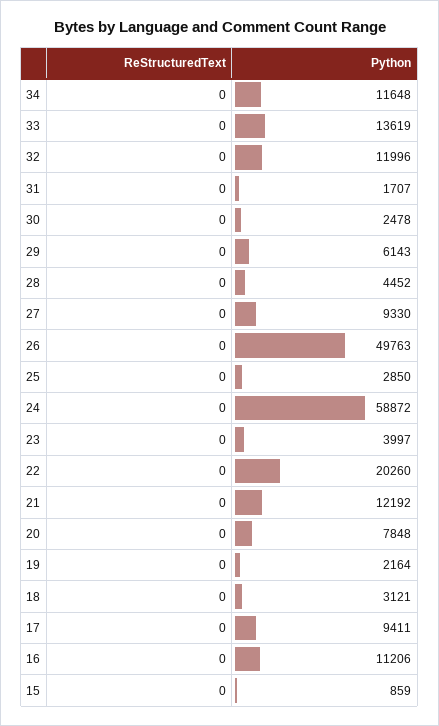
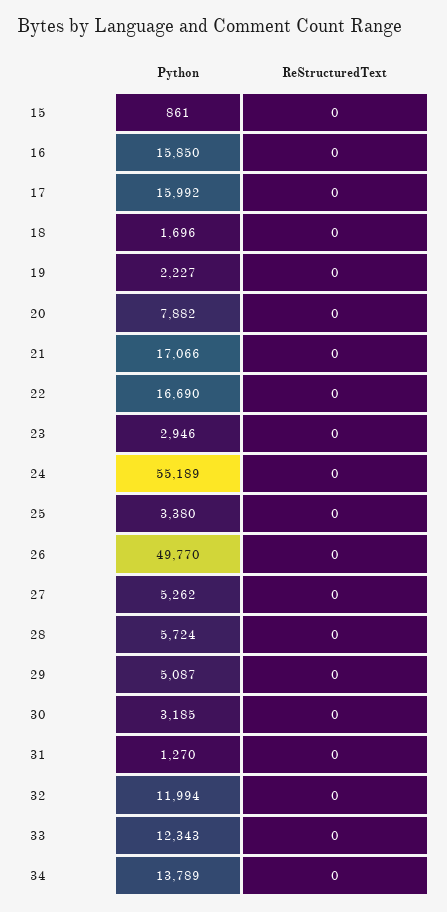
  {
    "ReStructuredText": {
      "34": 0,
      "33": 0,
      "32": 0,
      "31": 0,
      "30": 0,
      "29": 0,
      "28": 0,
      "27": 0,
      "26": 0,
      "25": 0,
      "24": 0,
      "23": 0,
      "22": 0,
      "21": 0,
      "20": 0,
      "19": 0,
      "18": 0,
      "17": 0,
      "16": 0,
      "15": 0
    },
    "Python": {
-     "34": 11648,
+     "34": 13789,
-     "33": 13619,
+     "33": 12343,
-     "32": 11996,
+     "32": 11994,
-     "31": 1707,
+     "31": 1270,
-     "30": 2478,
+     "30": 3185,
-     "29": 6143,
+     "29": 5087,
-     "28": 4452,
+     "28": 5724,
-     "27": 9330,
+     "27": 5262,
-     "26": 49763,
+     "26": 49770,
-     "25": 2850,
+     "25": 3380,
-     "24": 58872,
+     "24": 55189,
-     "23": 3997,
+     "23": 2946,
-     "22": 20260,
+     "22": 16690,
-     "21": 12192,
+     "21": 17066,
-     "20": 7848,
+     "20": 7882,
-     "19": 2164,
+     "19": 2227,
-     "18": 3121,
+     "18": 1696,
-     "17": 9411,
+     "17": 15992,
-     "16": 11206,
+     "16": 15850,
-     "15": 859
+     "15": 861
    }
  }

